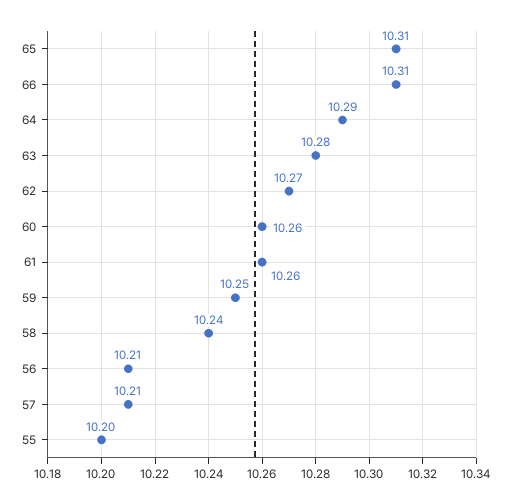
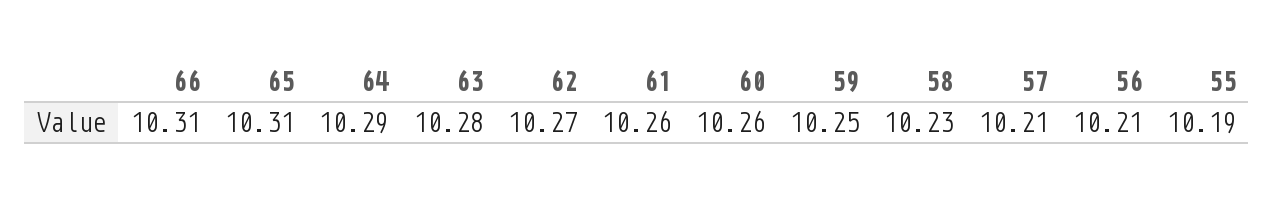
  {
    "65": 10.31,
    "66": 10.31,
    "64": 10.29,
    "63": 10.28,
    "62": 10.27,
    "60": 10.26,
    "61": 10.26,
    "59": 10.25,
-   "58": 10.24,
+   "58": 10.23,
    "56": 10.21,
    "57": 10.21,
-   "55": 10.2
+   "55": 10.19
  }

